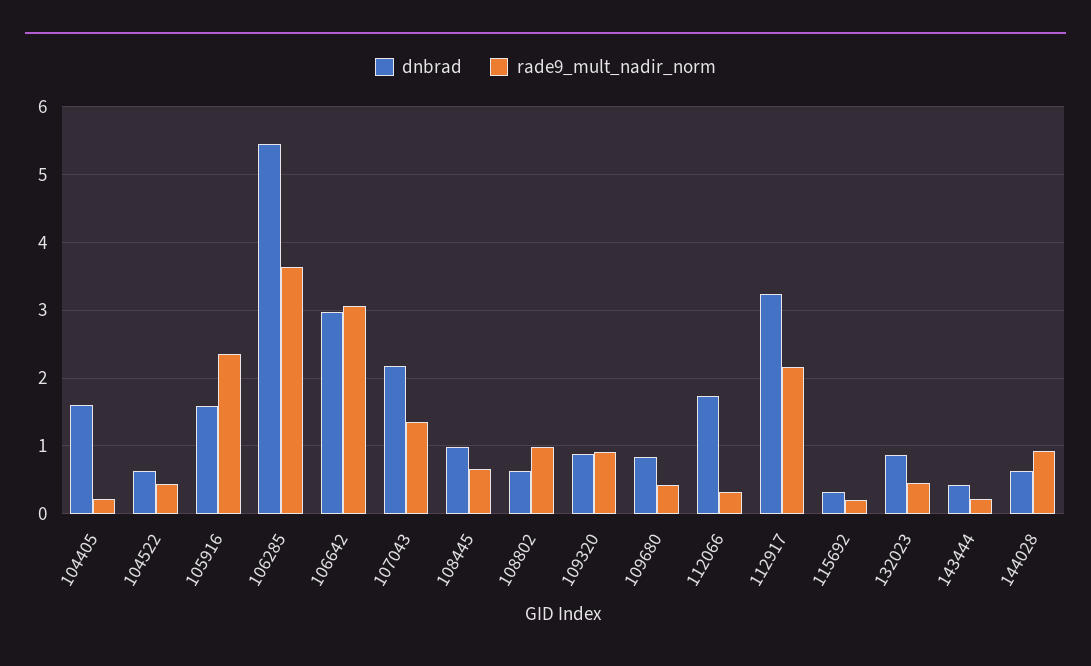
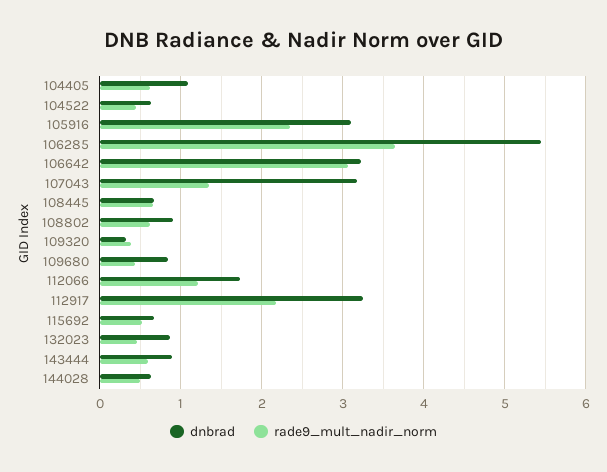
  {
    "dnbrad": {
-     "104405": 1.6,
+     "104405": 1.1,
      "104522": 0.6,
-     "105916": 1.6,
+     "105916": 3.1,
      "106285": 5.4,
-     "106642": 3,
+     "106642": 3.2,
-     "107043": 2.2,
+     "107043": 3.2,
-     "108445": 1,
+     "108445": 0.7,
-     "108802": 0.6,
+     "108802": 0.9,
-     "109320": 0.9,
+     "109320": 0.3,
      "109680": 0.8,
      "112066": 1.7,
      "112917": 3.2,
-     "115692": 0.3,
+     "115692": 0.7,
      "132023": 0.9,
-     "143444": 0.4,
+     "143444": 0.9,
      "144028": 0.6
    },
    "rade9_mult_nadir_norm": {
-     "104405": 0.2,
+     "104405": 0.6,
      "104522": 0.4,
      "105916": 2.4,
      "106285": 3.6,
      "106642": 3.1,
      "107043": 1.4,
      "108445": 0.7,
-     "108802": 1,
+     "108802": 0.6,
-     "109320": 0.9,
+     "109320": 0.4,
      "109680": 0.4,
-     "112066": 0.3,
+     "112066": 1.2,
      "112917": 2.2,
-     "115692": 0.2,
+     "115692": 0.5,
      "132023": 0.5,
-     "143444": 0.2,
+     "143444": 0.6,
-     "144028": 0.9
+     "144028": 0.5
    }
  }

